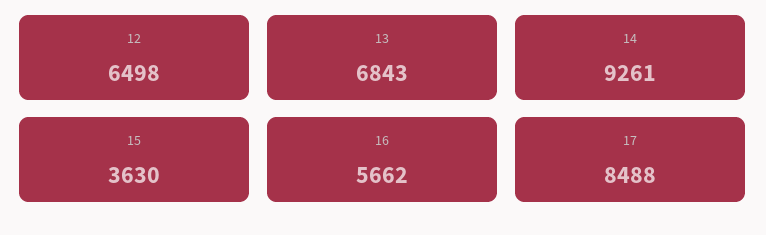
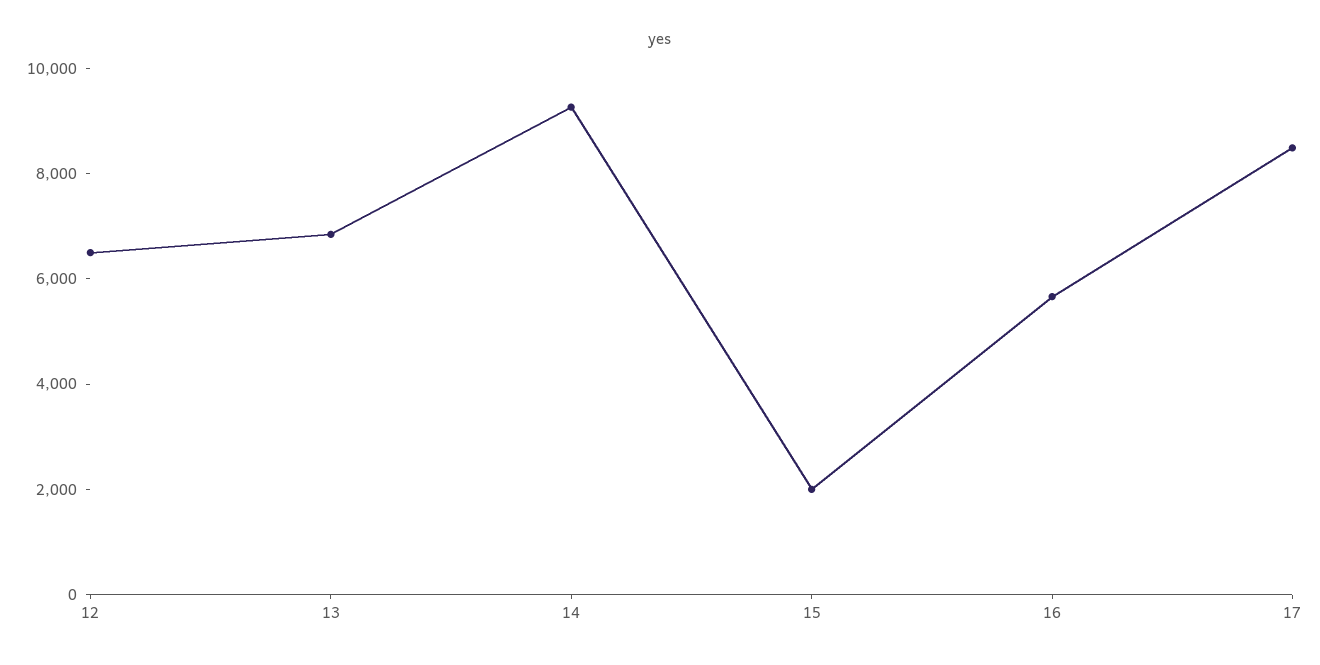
  {
    "12": 6498,
    "13": 6843,
    "14": 9261,
-   "15": 3630,
+   "15": 2000,
    "16": 5662,
    "17": 8488
  }

